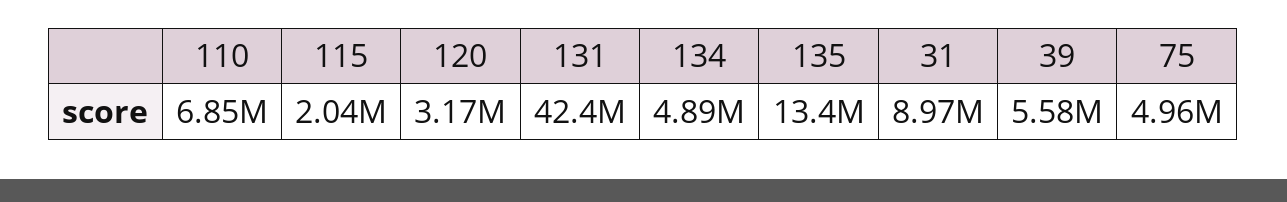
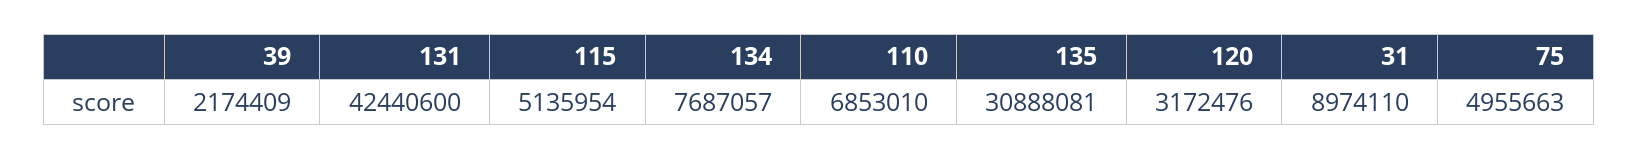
  {
    "110": 6853010,
-   "115": 2040000,
+   "115": 5135954,
    "120": 3172476,
    "131": 42440600,
-   "134": 4890000,
+   "134": 7687057,
-   "135": 13400000,
+   "135": 30888081,
    "31": 8974110,
-   "39": 5580000,
+   "39": 2174409,
    "75": 4955663
  }

